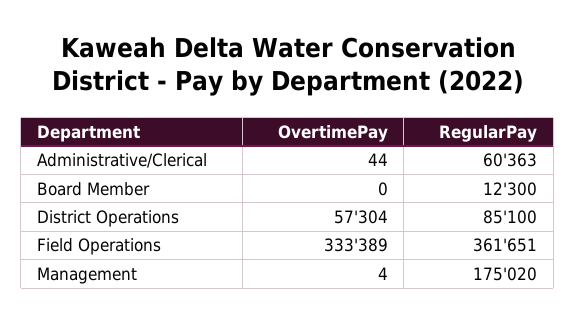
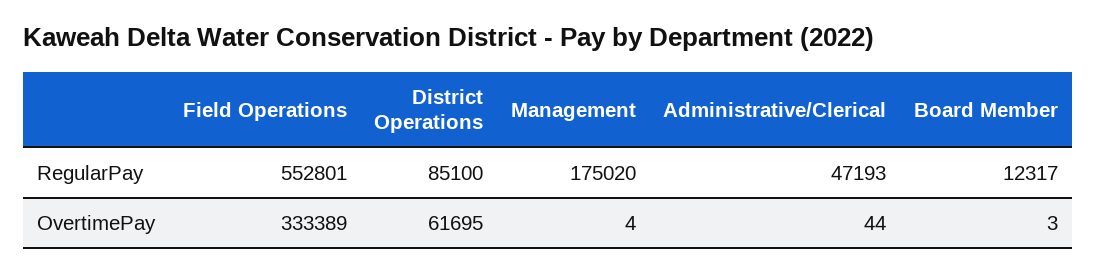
  {
    "OvertimePay": {
      "Administrative/Clerical": 44,
-     "Board Member": 0,
+     "Board Member": 3,
-     "District Operations": 57304,
+     "District Operations": 61695,
      "Field Operations": 333389,
      "Management": 4
    },
    "RegularPay": {
-     "Administrative/Clerical": 60363,
+     "Administrative/Clerical": 47193,
-     "Board Member": 12300,
+     "Board Member": 12317,
      "District Operations": 85100,
-     "Field Operations": 361651,
+     "Field Operations": 552801,
      "Management": 175020
    }
  }

